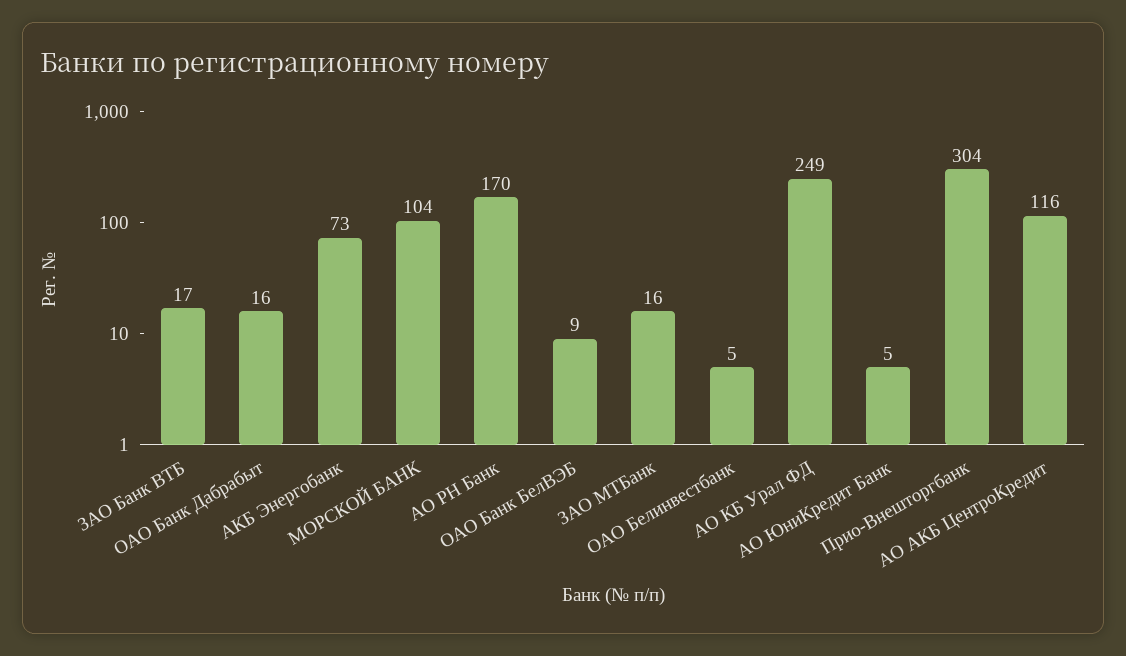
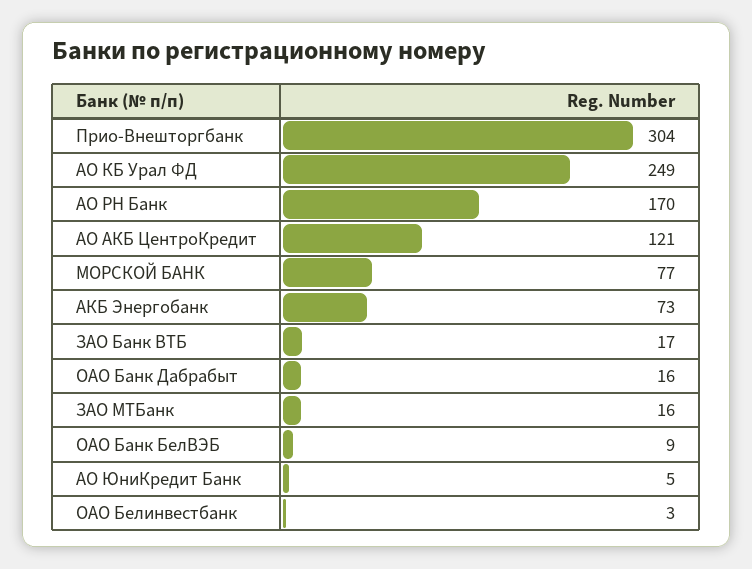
  {
    "ЗАО Банк ВТБ": 17,
    "ОАО Банк Дабрабыт": 16,
    "АКБ Энергобанк": 73,
-   "МОРСКОЙ БАНК": 104,
+   "МОРСКОЙ БАНК": 77,
    "АО РН Банк": 170,
    "ОАО Банк БелВЭБ": 9,
    "ЗАО МТБанк": 16,
-   "ОАО Белинвестбанк": 5,
+   "ОАО Белинвестбанк": 3,
    "АО КБ Урал ФД": 249,
    "АО ЮниКредит Банк": 5,
    "Прио-Внешторгбанк": 304,
-   "АО АКБ ЦентроКредит": 116
+   "АО АКБ ЦентроКредит": 121
  }

